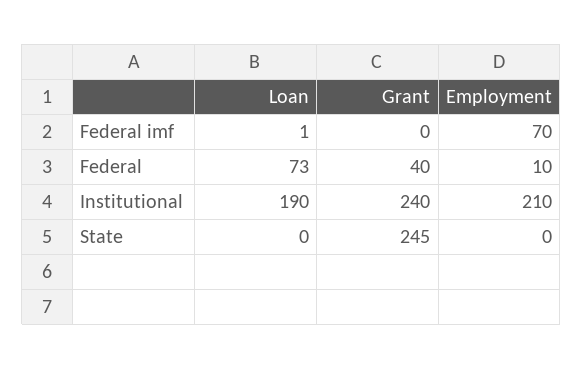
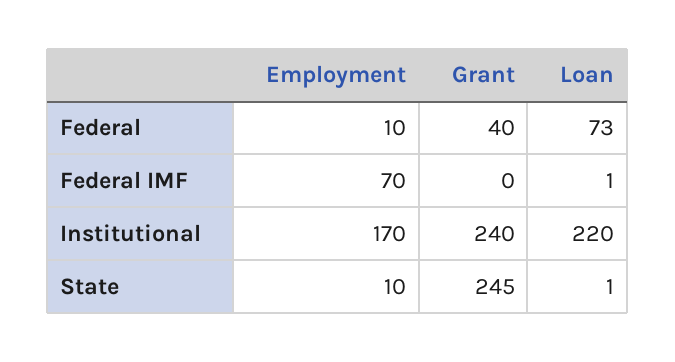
  {
    "Loan": {
      "Federal imf": 1,
      "Federal": 73,
-     "Institutional": 190,
+     "Institutional": 220,
-     "State": 0
+     "State": 1
    },
    "Grant": {
      "Federal imf": 0,
      "Federal": 40,
      "Institutional": 240,
      "State": 245
    },
    "Employment": {
      "Federal imf": 70,
      "Federal": 10,
-     "Institutional": 210,
+     "Institutional": 170,
-     "State": 0
+     "State": 10
    }
  }

